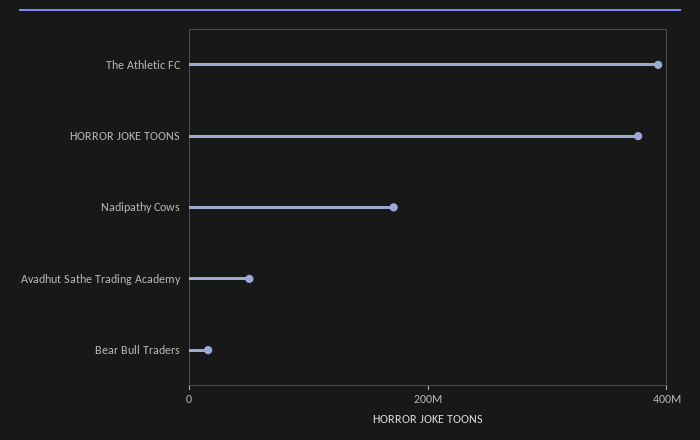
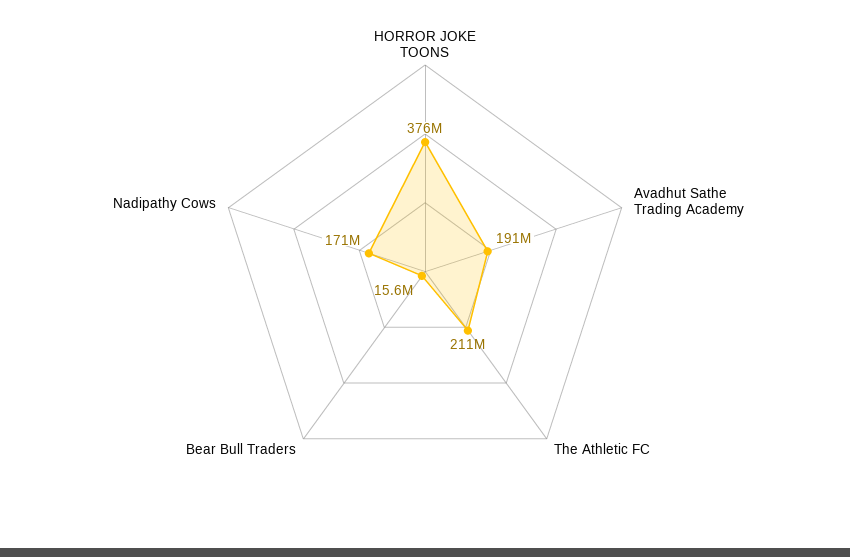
  {
-   "The Athletic FC": 400000000,
+   "The Athletic FC": 211000000,
    "HORROR JOKE TOONS": 376000000,
    "Nadipathy Cows": 171000000,
-   "Avadhut Sathe Trading Academy": 50000000,
+   "Avadhut Sathe Trading Academy": 191000000,
    "Bear Bull Traders": 15600000
  }

